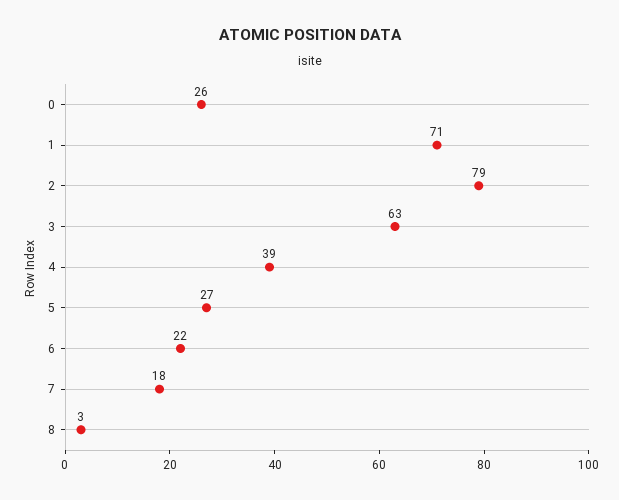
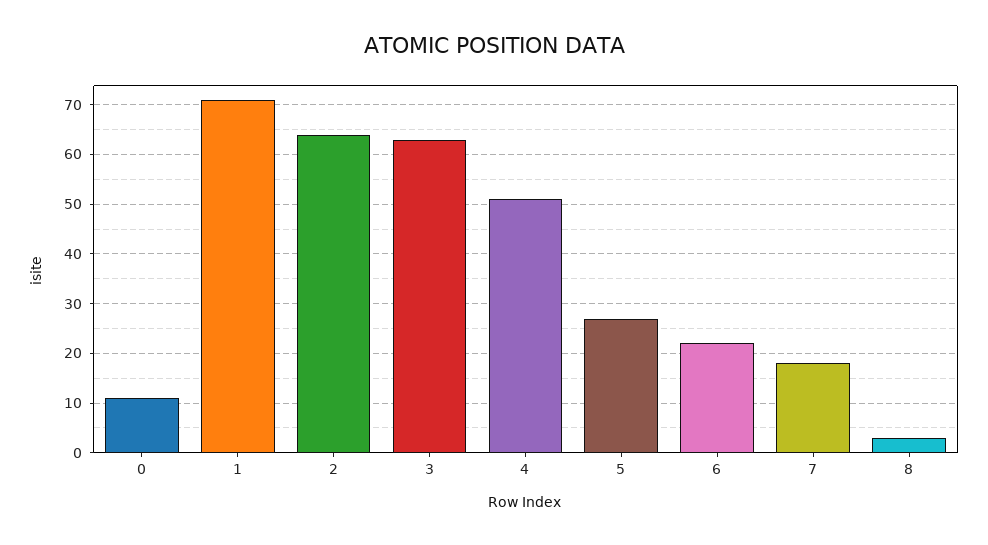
  {
-   "0": 26,
+   "0": 10,
    "1": 71,
-   "2": 79,
+   "2": 65,
    "3": 63,
-   "4": 39,
+   "4": 50,
    "5": 27,
    "6": 22,
    "7": 18,
    "8": 3
  }

